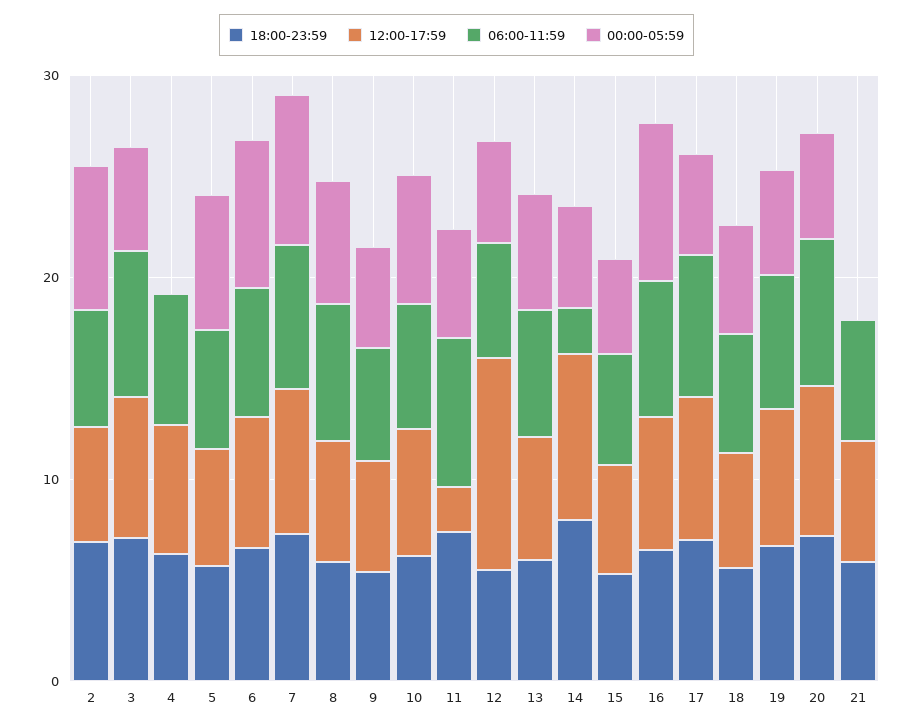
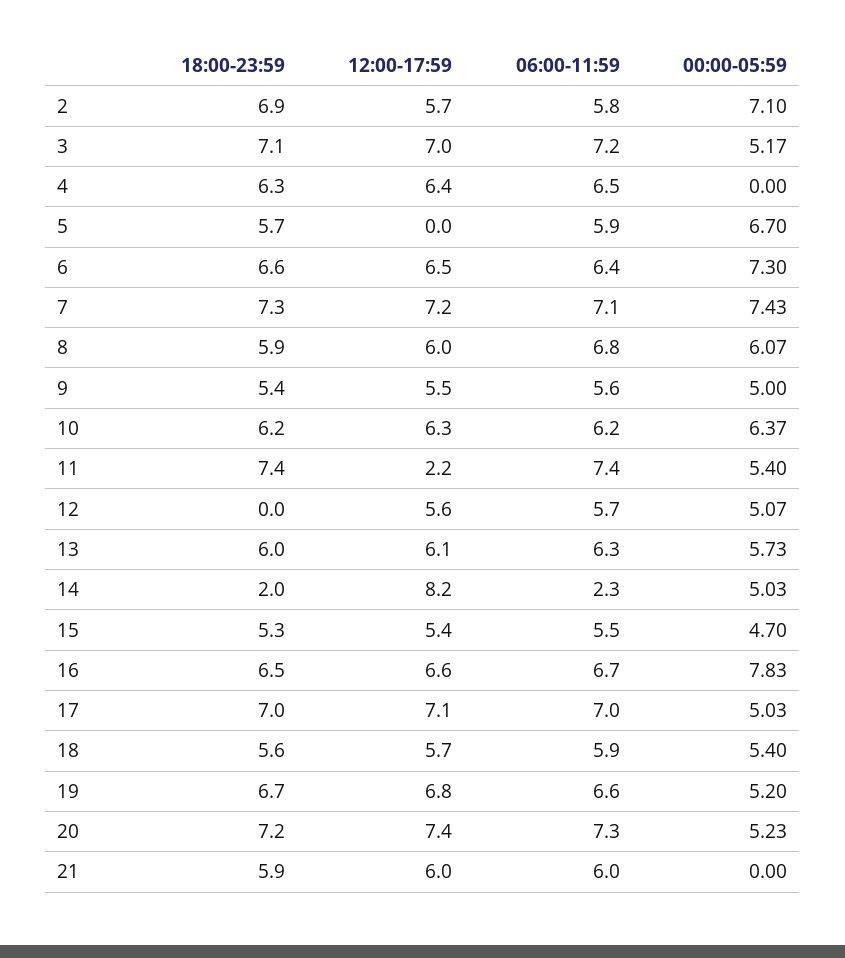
  {
    "18:00-23:59": {
      "2": 6.9,
      "3": 7.1,
      "4": 6.3,
      "5": 5.7,
      "6": 6.6,
      "7": 7.3,
      "8": 5.9,
      "9": 5.4,
      "10": 6.2,
      "11": 7.4,
-     "12": 6,
+     "12": 0,
      "13": 6,
-     "14": 8,
+     "14": 2,
      "15": 5.3,
      "16": 6.5,
      "17": 7,
      "18": 5.6,
      "19": 6.7,
      "20": 7.2,
      "21": 5.9
    },
    "12:00-17:59": {
      "2": 5.7,
      "3": 7,
      "4": 6.4,
-     "5": 6,
+     "5": 0,
      "6": 6.5,
      "7": 7.2,
      "8": 6,
      "9": 5.5,
      "10": 6.3,
      "11": 2.2,
-     "12": 10,
+     "12": 5.6,
      "13": 6.1,
      "14": 8.2,
      "15": 5.4,
      "16": 6.6,
      "17": 7.1,
      "18": 5.7,
      "19": 6.8,
      "20": 7.4,
      "21": 6
    },
    "06:00-11:59": {
      "2": 5.8,
      "3": 7.2,
      "4": 6.5,
      "5": 5.9,
      "6": 6.4,
      "7": 7.1,
      "8": 6.8,
      "9": 5.6,
      "10": 6.2,
      "11": 7.4,
      "12": 5.7,
      "13": 6.3,
      "14": 2.3,
      "15": 5.5,
      "16": 6.7,
      "17": 7,
      "18": 5.9,
      "19": 6.6,
      "20": 7.3,
      "21": 6
    },
    "00:00-05:59": {
      "2": 7.1,
      "3": 5.17,
      "4": 0,
      "5": 6.7,
      "6": 7.3,
      "7": 7.43,
      "8": 6.07,
      "9": 5,
      "10": 6.37,
      "11": 5.4,
      "12": 5.07,
      "13": 5.73,
      "14": 5.03,
      "15": 4.7,
      "16": 7.83,
      "17": 5.03,
      "18": 5.4,
      "19": 5.2,
      "20": 5.23,
      "21": 0
    }
  }

